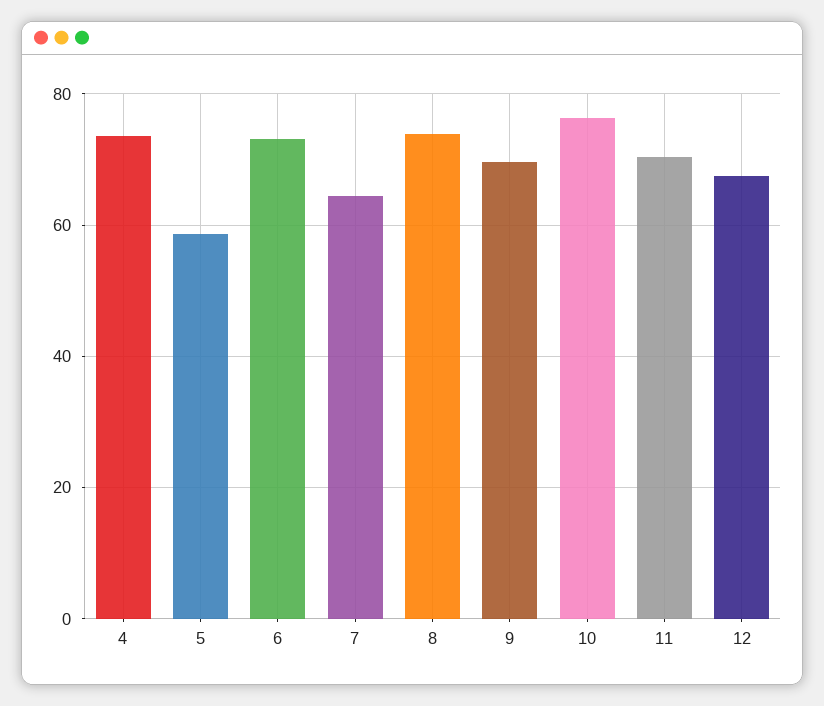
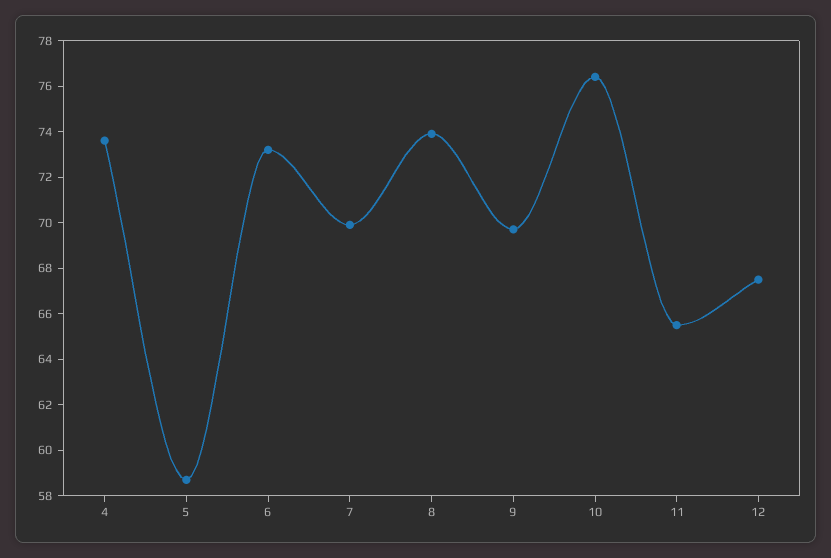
  {
    "4": 73.5,
    "5": 58.5,
    "6": 73,
-   "7": 64,
+   "7": 70,
    "8": 74,
    "9": 69.5,
    "10": 76.5,
-   "11": 70,
+   "11": 65.5,
    "12": 67.5
  }

